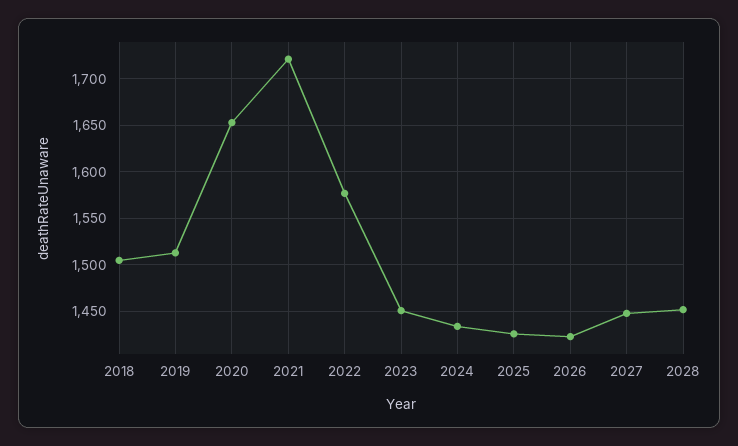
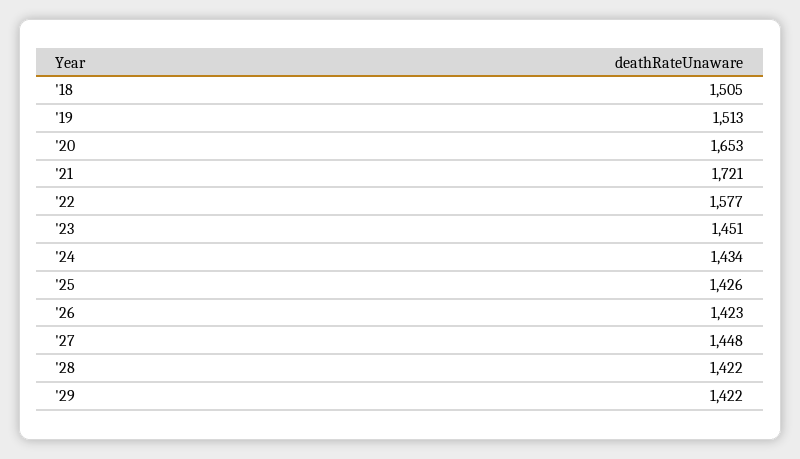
  {
    "2018": 1505,
    "2019": 1513,
    "2020": 1653,
    "2021": 1721,
    "2022": 1577,
    "2023": 1451,
    "2024": 1434,
    "2025": 1426,
    "2026": 1423,
    "2027": 1448,
-   "2028": 1450
+   "2028": 1422,
+   "'29": 1422
  }

